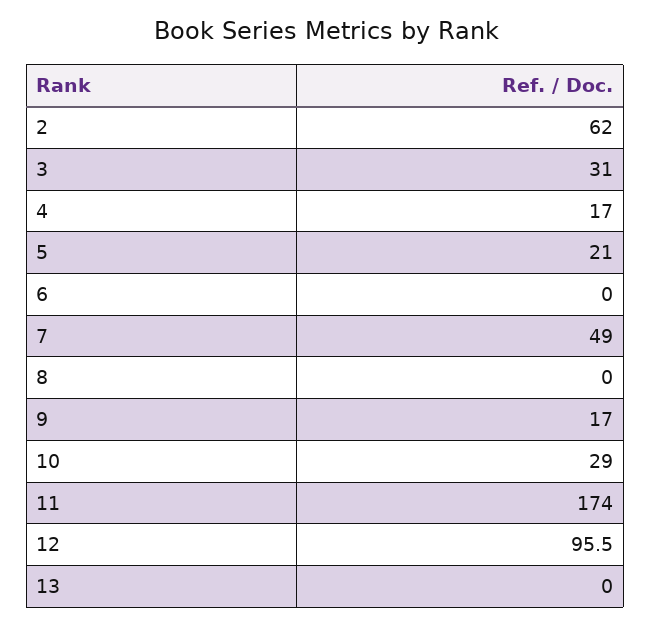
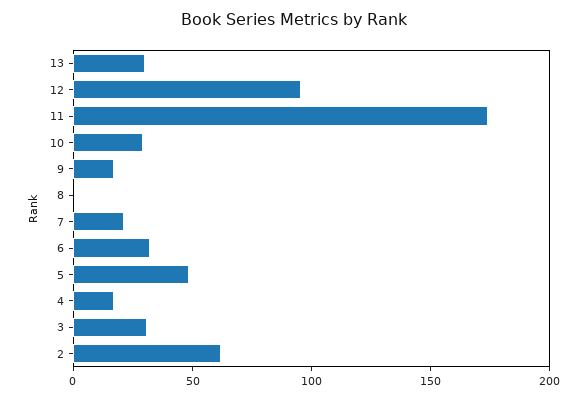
  {
    "2": 62,
    "3": 31,
    "4": 17,
-   "5": 21,
+   "5": 50,
-   "6": 0,
+   "6": 30,
-   "7": 49,
+   "7": 20,
    "8": 0,
    "9": 17,
    "10": 29,
    "11": 174,
    "12": 95.5,
-   "13": 0
+   "13": 30
  }

